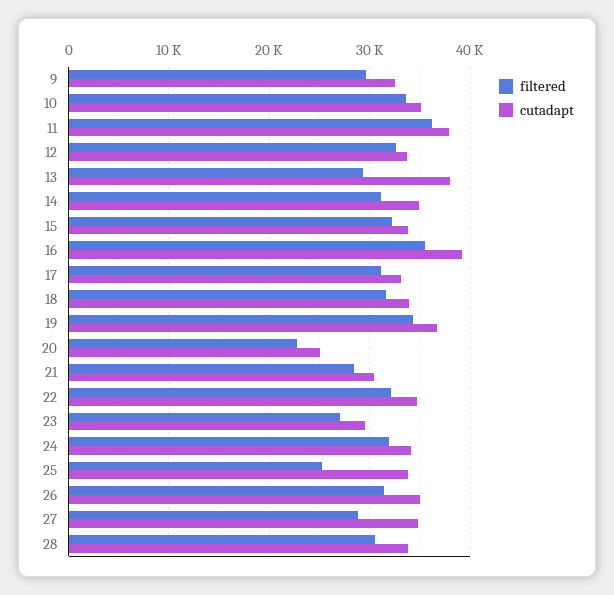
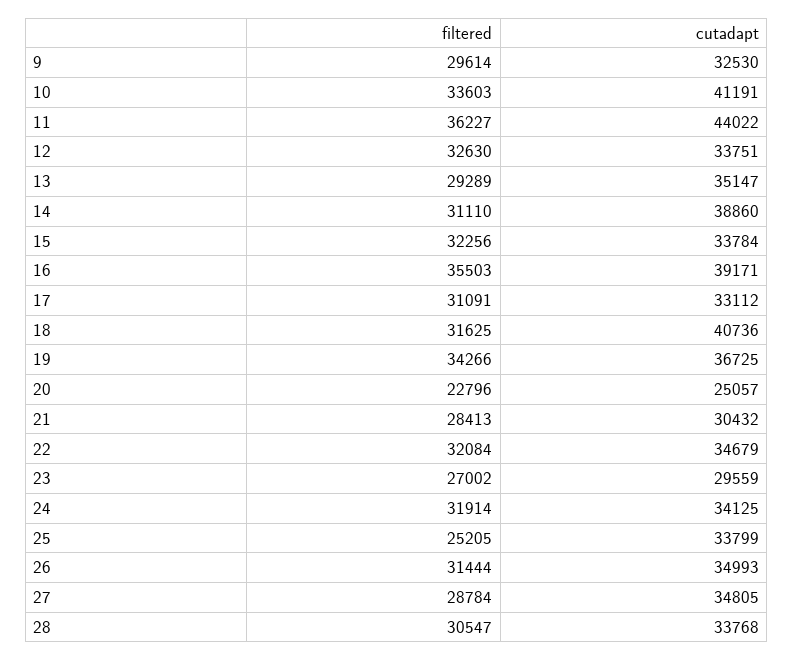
  {
    "filtered": {
      "9": 29614,
      "10": 33603,
      "11": 36227,
      "12": 32630,
      "13": 29289,
      "14": 31110,
      "15": 32256,
      "16": 35503,
      "17": 31091,
      "18": 31625,
      "19": 34266,
      "20": 22796,
      "21": 28413,
      "22": 32084,
      "23": 27002,
      "24": 31914,
      "25": 25205,
      "26": 31444,
      "27": 28784,
      "28": 30547
    },
    "cutadapt": {
      "9": 32530,
-     "10": 35000,
+     "10": 41191,
-     "11": 38000,
+     "11": 44022,
      "12": 33751,
-     "13": 38000,
+     "13": 35147,
-     "14": 35000,
+     "14": 38860,
      "15": 33784,
      "16": 39171,
      "17": 33112,
-     "18": 34000,
+     "18": 40736,
      "19": 36725,
      "20": 25057,
      "21": 30432,
      "22": 34679,
      "23": 29559,
      "24": 34125,
      "25": 33799,
      "26": 34993,
      "27": 34805,
      "28": 33768
    }
  }

